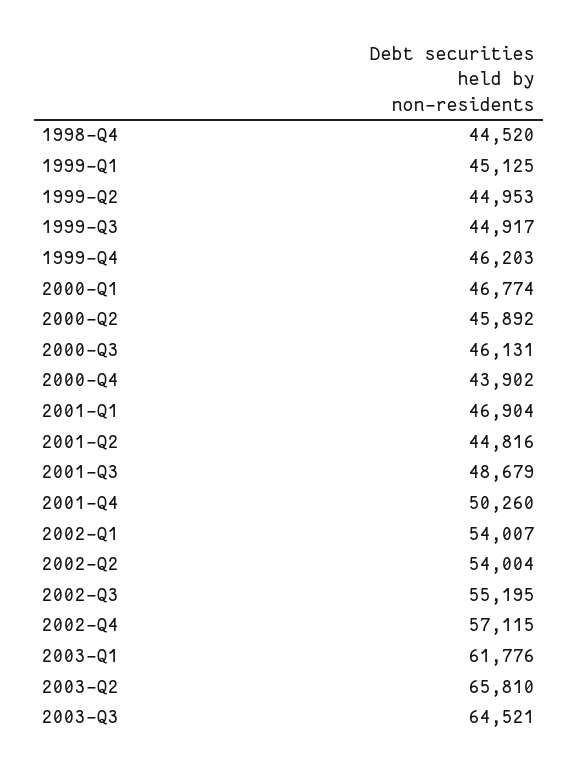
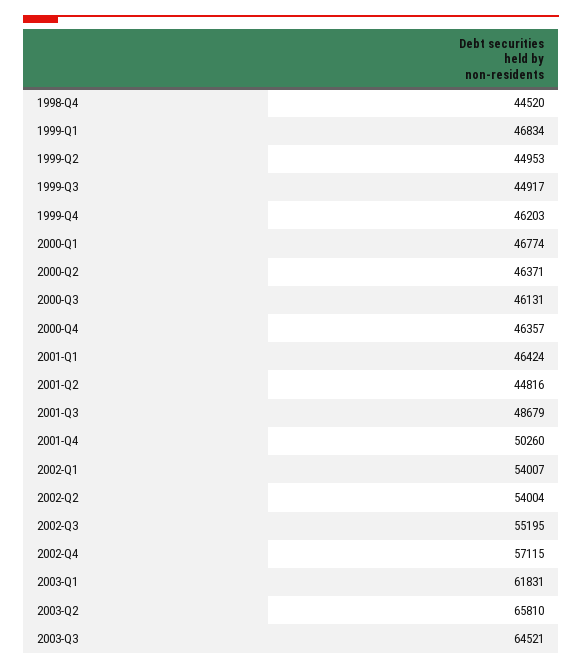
  {
    "1998-Q4": 44520,
-   "1999-Q1": 45125,
+   "1999-Q1": 46834,
    "1999-Q2": 44953,
    "1999-Q3": 44917,
    "1999-Q4": 46203,
    "2000-Q1": 46774,
-   "2000-Q2": 45892,
+   "2000-Q2": 46371,
    "2000-Q3": 46131,
-   "2000-Q4": 43902,
+   "2000-Q4": 46357,
-   "2001-Q1": 46904,
+   "2001-Q1": 46424,
    "2001-Q2": 44816,
    "2001-Q3": 48679,
    "2001-Q4": 50260,
    "2002-Q1": 54007,
    "2002-Q2": 54004,
    "2002-Q3": 55195,
    "2002-Q4": 57115,
-   "2003-Q1": 61776,
+   "2003-Q1": 61831,
    "2003-Q2": 65810,
    "2003-Q3": 64521
  }

